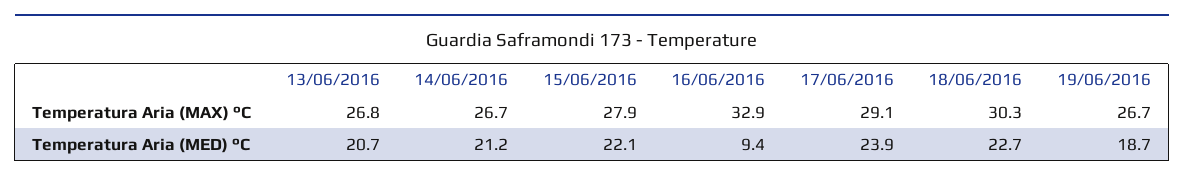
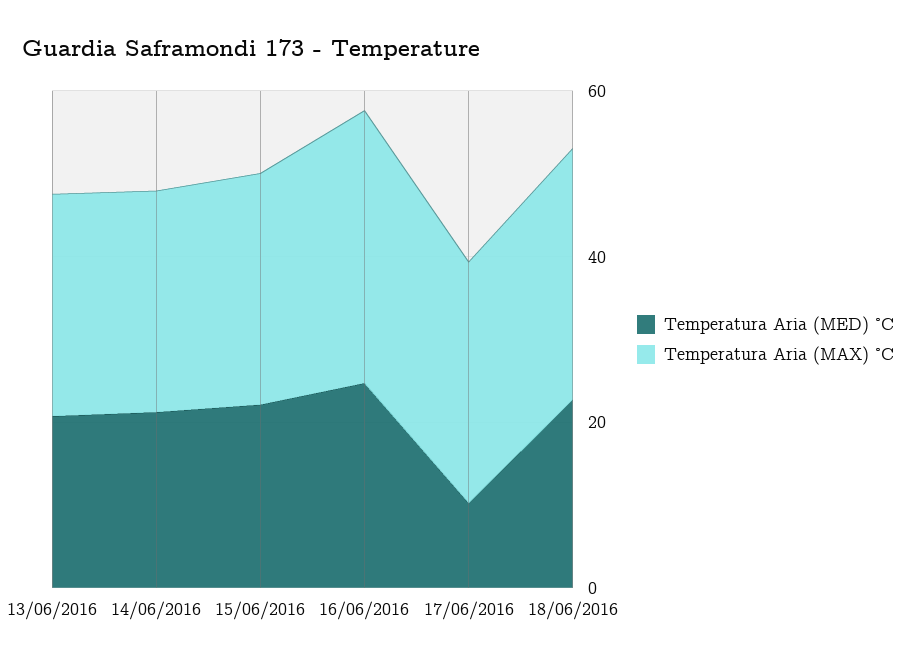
  {
    "Temperatura Aria (MAX) °C": {
      "13/06/2016": 26.8,
      "14/06/2016": 26.7,
      "15/06/2016": 27.9,
      "16/06/2016": 32.9,
      "17/06/2016": 29.1,
-     "18/06/2016": 30.3,
+     "18/06/2016": 30.3
-     "19/06/2016": 26.7
    },
    "Temperatura Aria (MED) °C": {
      "13/06/2016": 20.7,
      "14/06/2016": 21.2,
      "15/06/2016": 22.1,
-     "16/06/2016": 9.4,
+     "16/06/2016": 25,
-     "17/06/2016": 23.9,
+     "17/06/2016": 10,
-     "18/06/2016": 22.7,
+     "18/06/2016": 22.7
-     "19/06/2016": 18.7
    }
  }

